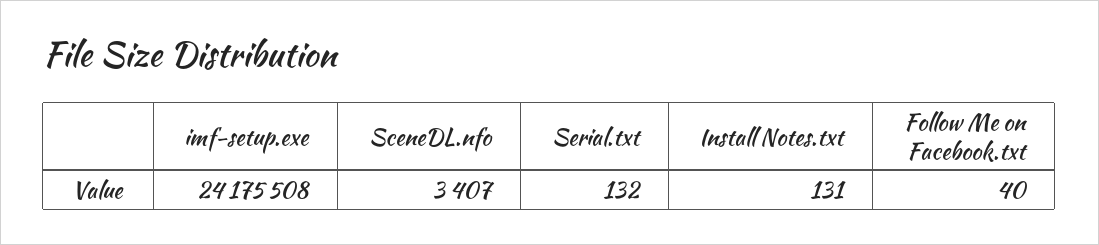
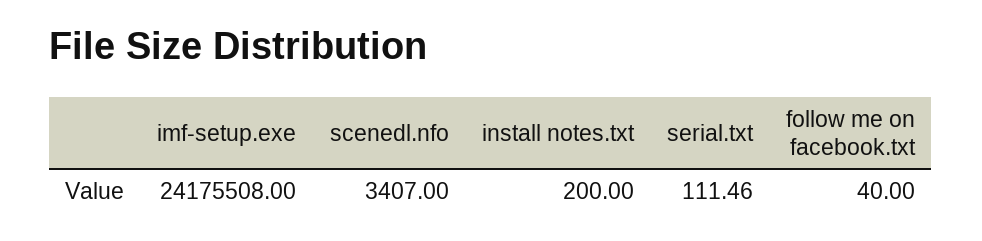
  {
    "imf-setup.exe": 24175508,
    "SceneDL.nfo": 3407,
-   "Serial.txt": 132,
+   "Serial.txt": 111.46,
-   "Install Notes.txt": 131,
+   "Install Notes.txt": 200,
    "Follow Me on Facebook.txt": 40
  }

